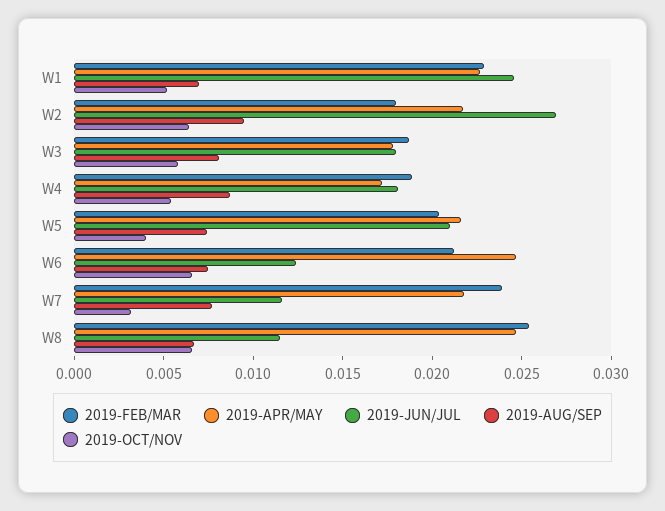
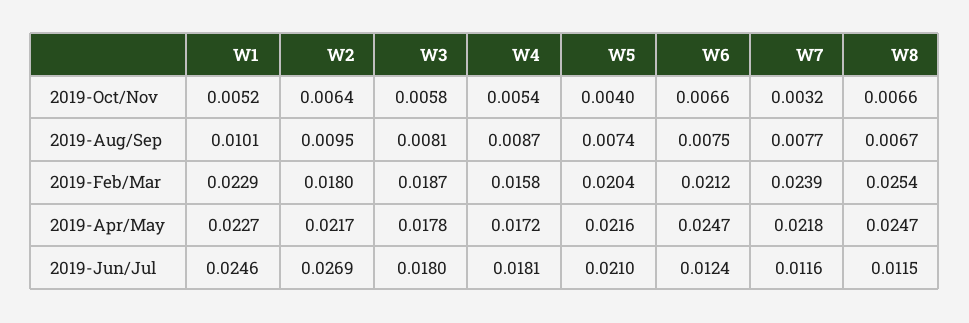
  {
    "2019-FEB/MAR": {
      "W1": 0.0229,
      "W2": 0.018,
      "W3": 0.0187,
-     "W4": 0.019,
+     "W4": 0.0158,
      "W5": 0.0204,
      "W6": 0.0212,
      "W7": 0.0239,
      "W8": 0.0254
    },
    "2019-APR/MAY": {
      "W1": 0.0227,
      "W2": 0.0217,
      "W3": 0.0178,
      "W4": 0.0172,
      "W5": 0.0216,
      "W6": 0.0247,
      "W7": 0.0218,
      "W8": 0.0247
    },
    "2019-JUN/JUL": {
      "W1": 0.0246,
      "W2": 0.0269,
      "W3": 0.018,
      "W4": 0.0181,
      "W5": 0.021,
      "W6": 0.0124,
      "W7": 0.0116,
      "W8": 0.0115
    },
    "2019-AUG/SEP": {
-     "W1": 0.007,
+     "W1": 0.0101,
      "W2": 0.0095,
      "W3": 0.0081,
      "W4": 0.0087,
      "W5": 0.0074,
      "W6": 0.0075,
      "W7": 0.0077,
      "W8": 0.0067
    },
    "2019-OCT/NOV": {
      "W1": 0.0052,
      "W2": 0.0064,
      "W3": 0.0058,
      "W4": 0.0054,
      "W5": 0.004,
      "W6": 0.0066,
      "W7": 0.0032,
      "W8": 0.0066
    }
  }

